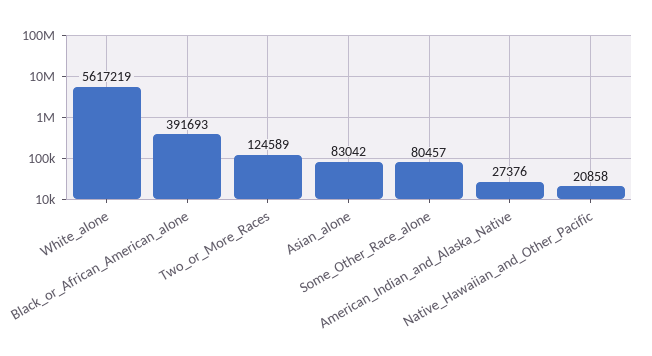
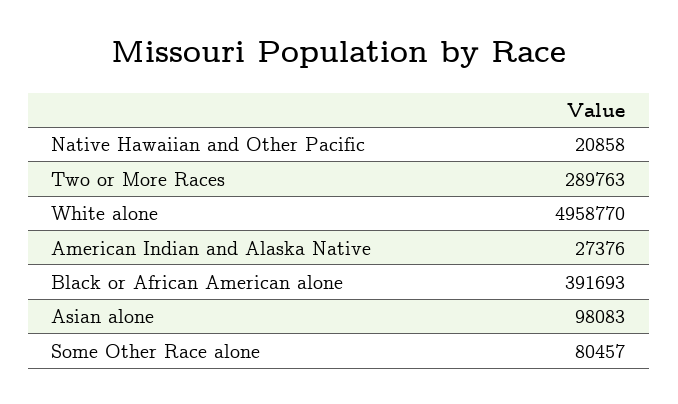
  {
-   "White_alone": 5617219,
+   "White_alone": 4958770,
    "Black_or_African_American_alone": 391693,
-   "Two_or_More_Races": 124589,
+   "Two_or_More_Races": 289763,
-   "Asian_alone": 83042,
+   "Asian_alone": 98083,
    "Some_Other_Race_alone": 80457,
    "American_Indian_and_Alaska_Native": 27376,
    "Native_Hawaiian_and_Other_Pacific": 20858
  }

